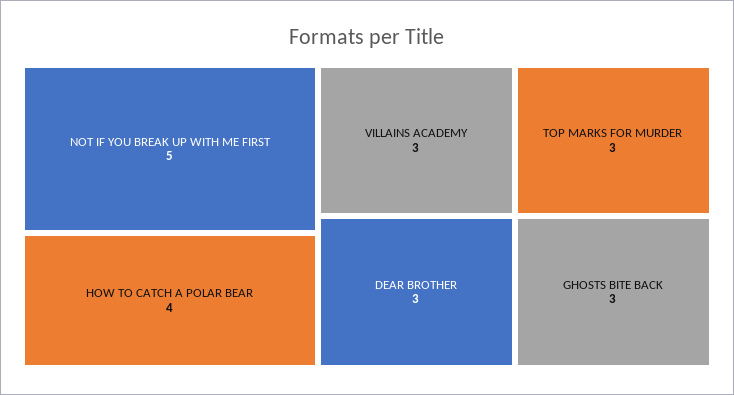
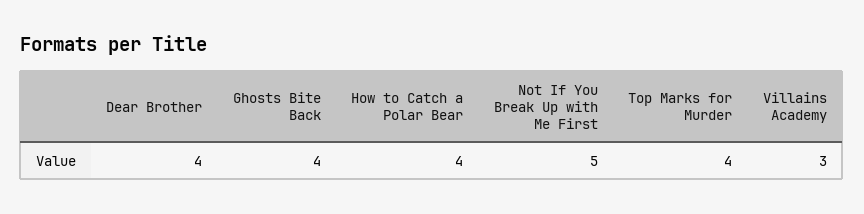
  {
    "NOT IF YOU BREAK UP WITH ME FIRST": 5,
    "HOW TO CATCH A POLAR BEAR": 4,
    "VILLAINS ACADEMY": 3,
-   "DEAR BROTHER": 3,
+   "DEAR BROTHER": 4,
-   "TOP MARKS FOR MURDER": 3,
+   "TOP MARKS FOR MURDER": 4,
-   "GHOSTS BITE BACK": 3
+   "GHOSTS BITE BACK": 4
  }

